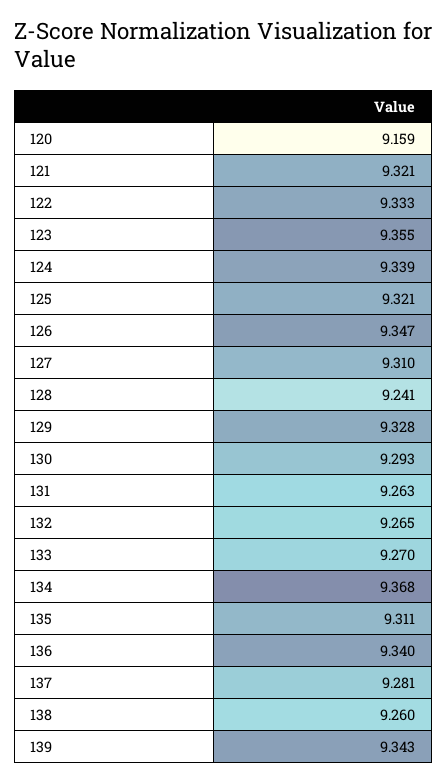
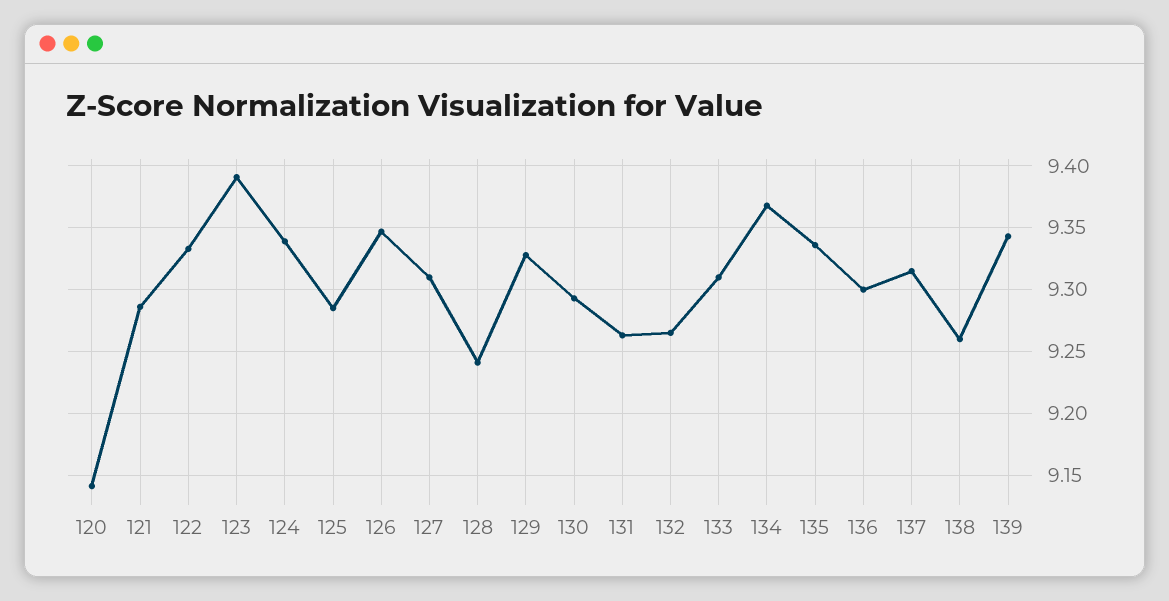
  {
-   "120": 9.159,
+   "120": 9.14,
-   "121": 9.321,
+   "121": 9.285,
    "122": 9.333,
-   "123": 9.355,
+   "123": 9.39,
    "124": 9.339,
-   "125": 9.321,
+   "125": 9.285,
    "126": 9.347,
    "127": 9.31,
    "128": 9.241,
    "129": 9.328,
    "130": 9.293,
    "131": 9.263,
    "132": 9.265,
-   "133": 9.27,
+   "133": 9.31,
    "134": 9.368,
-   "135": 9.311,
+   "135": 9.335,
-   "136": 9.34,
+   "136": 9.3,
-   "137": 9.281,
+   "137": 9.315,
    "138": 9.26,
    "139": 9.343
  }

